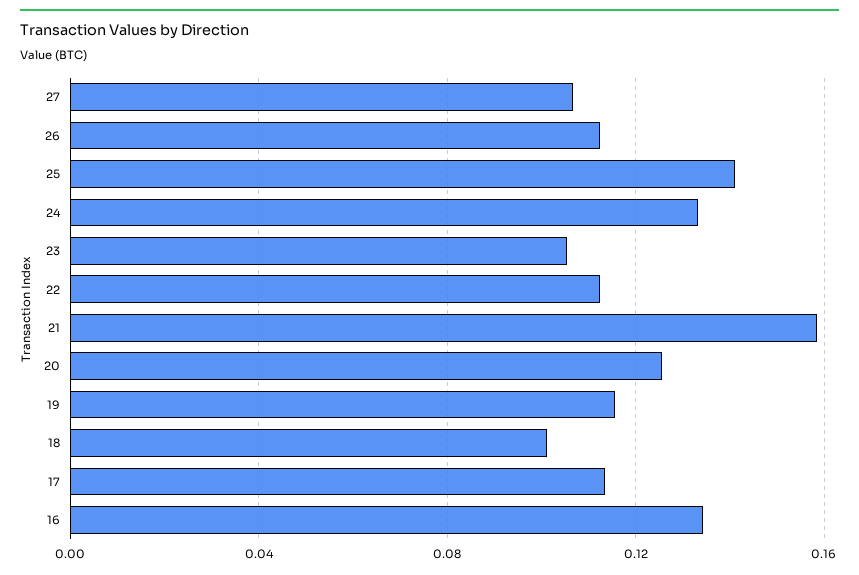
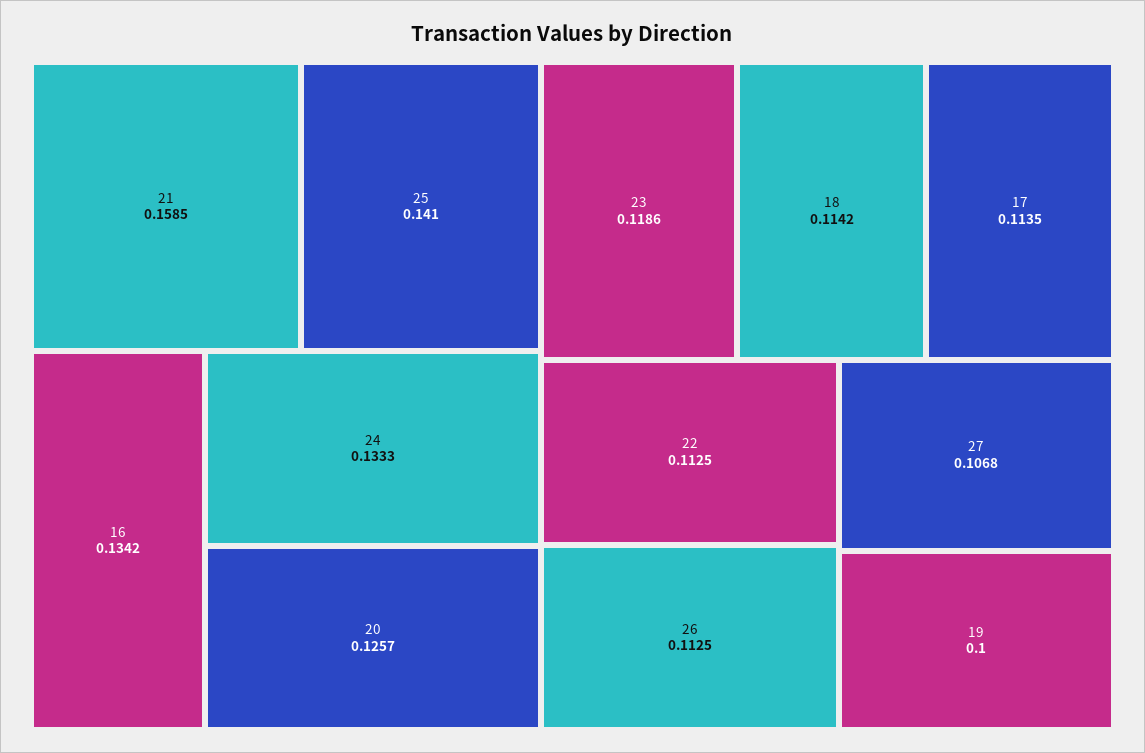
  {
    "27": 0.1068,
    "26": 0.1125,
    "25": 0.141,
    "24": 0.1333,
-   "23": 0.105,
+   "23": 0.1186,
    "22": 0.1125,
    "21": 0.1585,
    "20": 0.1257,
-   "19": 0.115,
+   "19": 0.1,
-   "18": 0.1,
+   "18": 0.1142,
    "17": 0.1135,
    "16": 0.1342
  }

